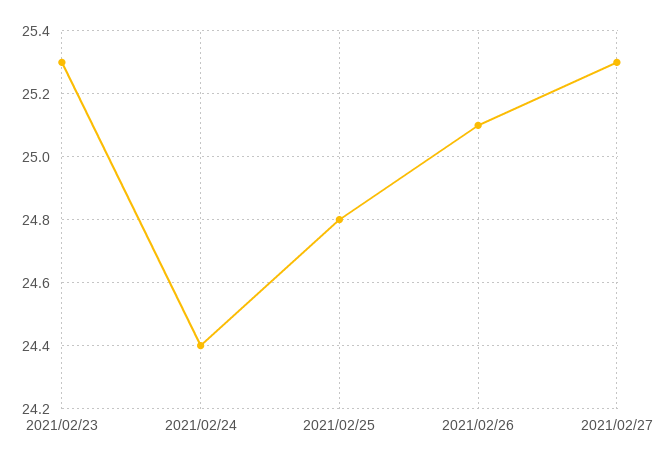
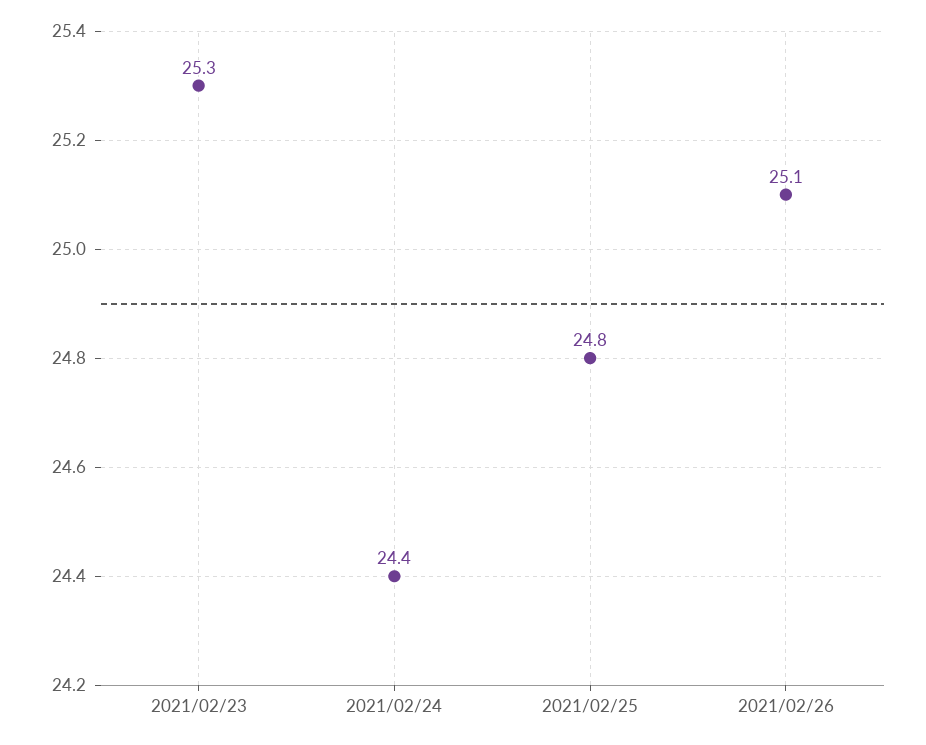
  {
    "2021/02/23": 25.3,
    "2021/02/24": 24.4,
    "2021/02/25": 24.8,
-   "2021/02/26": 25.1,
+   "2021/02/26": 25.1
-   "2021/02/27": 25.3
  }

